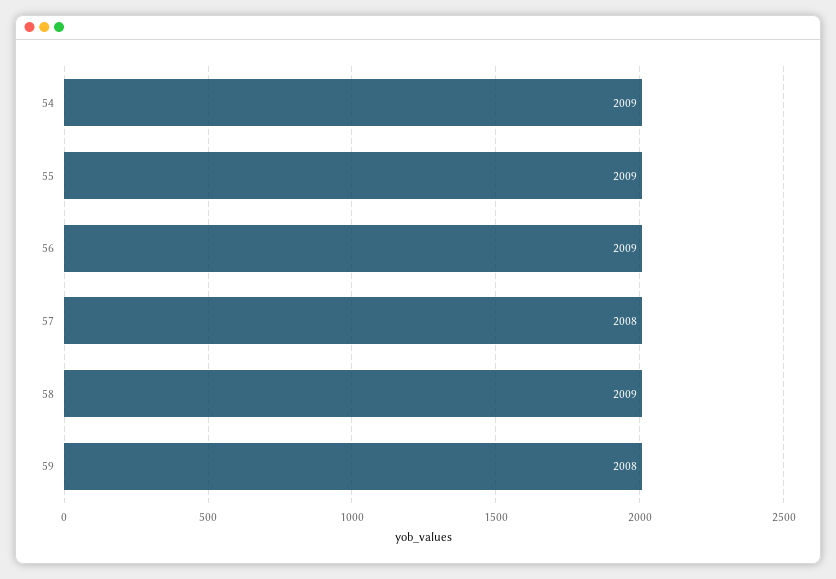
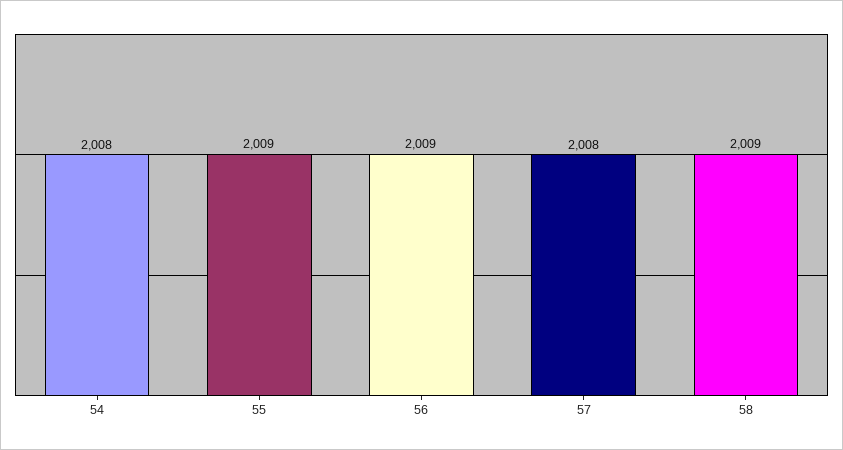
  {
-   "54": 2009,
+   "54": 2008,
    "55": 2009,
    "56": 2009,
    "57": 2008,
-   "58": 2009,
+   "58": 2009
-   "59": 2008
  }

